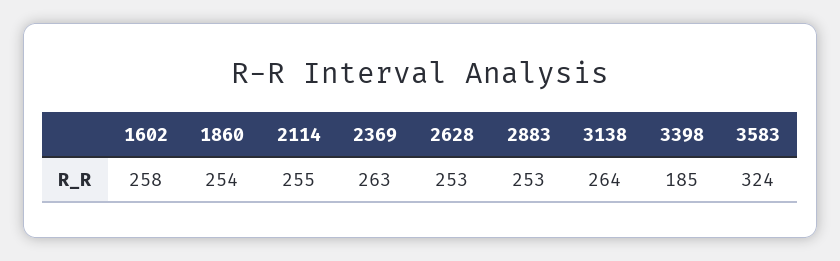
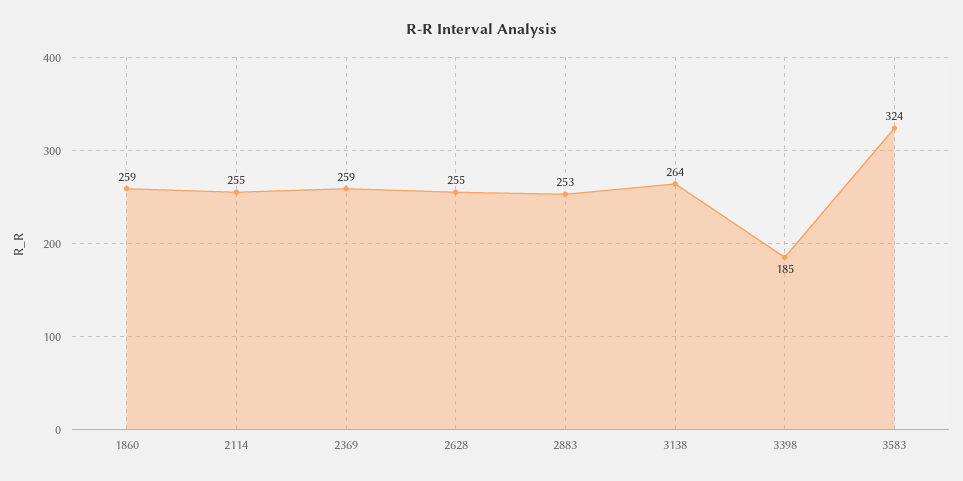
  {
-   "1602": 258,
-   "1860": 254,
+   "1860": 259,
    "2114": 255,
-   "2369": 263,
+   "2369": 259,
-   "2628": 253,
+   "2628": 255,
    "2883": 253,
    "3138": 264,
    "3398": 185,
    "3583": 324
  }

